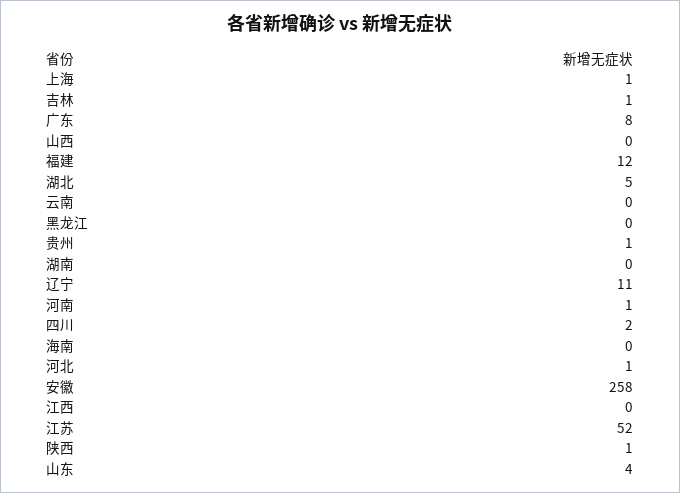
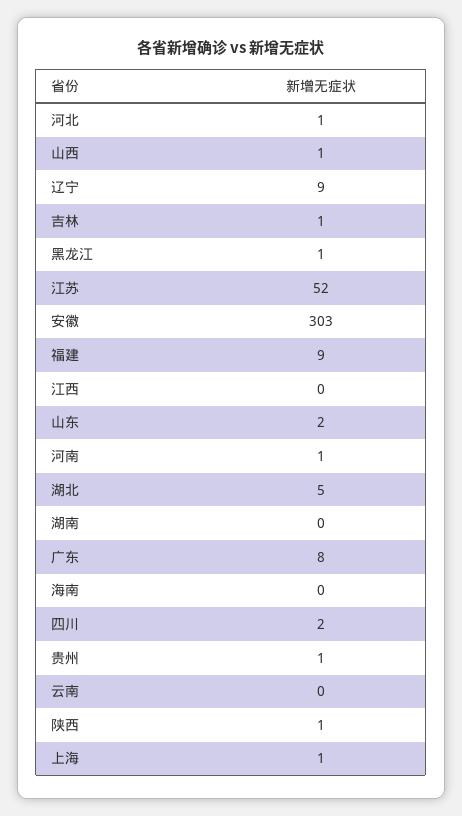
  {
    "上海": 1,
    "吉林": 1,
    "广东": 8,
-   "山西": 0,
+   "山西": 1,
-   "福建": 12,
+   "福建": 9,
    "湖北": 5,
    "云南": 0,
-   "黑龙江": 0,
+   "黑龙江": 1,
    "贵州": 1,
    "湖南": 0,
-   "辽宁": 11,
+   "辽宁": 9,
    "河南": 1,
    "四川": 2,
    "海南": 0,
    "河北": 1,
-   "安徽": 258,
+   "安徽": 303,
    "江西": 0,
    "江苏": 52,
    "陕西": 1,
-   "山东": 4
+   "山东": 2
  }

